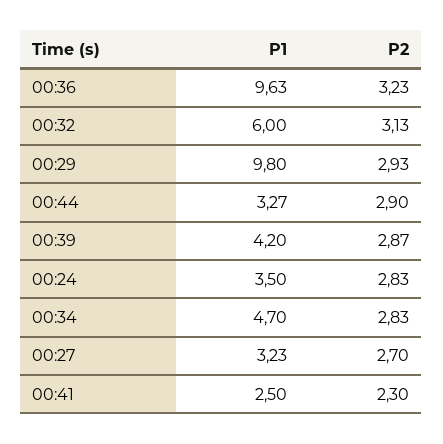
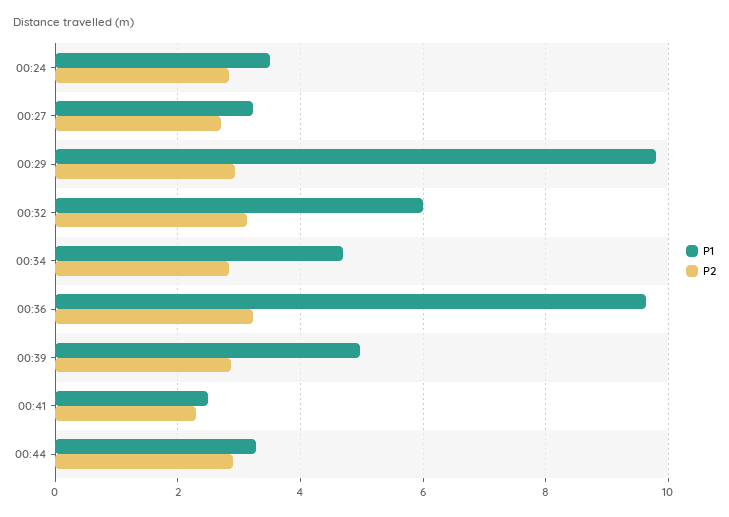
  {
    "P1": {
      "00:36": 9.63,
      "00:32": 6,
      "00:29": 9.8,
      "00:44": 3.27,
-     "00:39": 4.2,
+     "00:39": 5,
      "00:24": 3.5,
      "00:34": 4.7,
      "00:27": 3.23,
      "00:41": 2.5
    },
    "P2": {
      "00:36": 3.23,
      "00:32": 3.13,
      "00:29": 2.93,
      "00:44": 2.9,
      "00:39": 2.87,
      "00:24": 2.83,
      "00:34": 2.83,
      "00:27": 2.7,
      "00:41": 2.3
    }
  }

